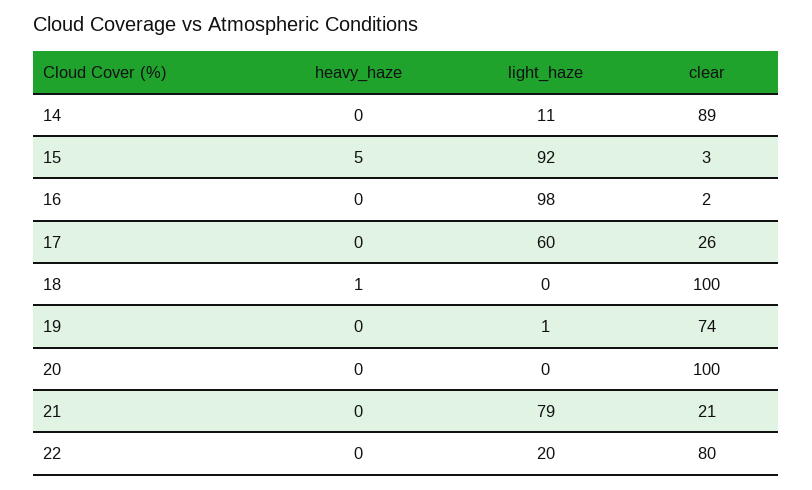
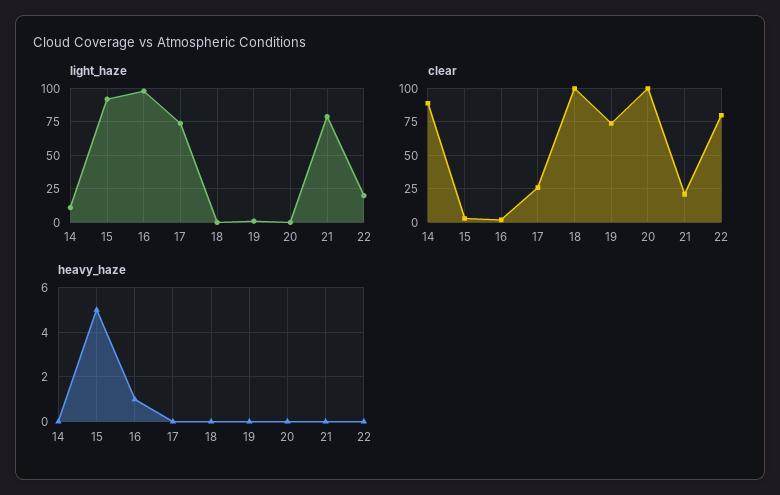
  {
    "heavy_haze": {
      "14": 0,
      "15": 5,
-     "16": 0,
+     "16": 1,
      "17": 0,
-     "18": 1,
+     "18": 0,
      "19": 0,
      "20": 0,
      "21": 0,
      "22": 0
    },
    "light_haze": {
      "14": 11,
      "15": 92,
      "16": 98,
-     "17": 60,
+     "17": 75,
      "18": 0,
      "19": 1,
      "20": 0,
      "21": 79,
      "22": 20
    },
    "clear": {
      "14": 89,
      "15": 3,
      "16": 2,
      "17": 26,
      "18": 100,
      "19": 74,
      "20": 100,
      "21": 21,
      "22": 80
    }
  }

